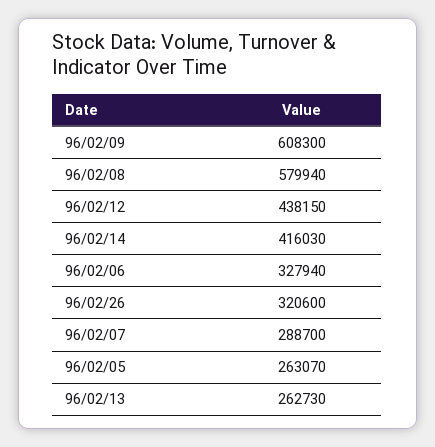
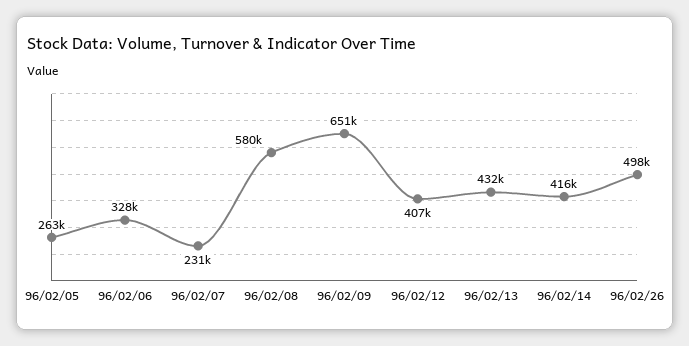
  {
-   "96/02/09": 608300,
+   "96/02/09": 651000,
    "96/02/08": 579940,
-   "96/02/12": 438150,
+   "96/02/12": 407000,
    "96/02/14": 416030,
    "96/02/06": 327940,
-   "96/02/26": 320600,
+   "96/02/26": 498000,
-   "96/02/07": 288700,
+   "96/02/07": 231000,
    "96/02/05": 263070,
-   "96/02/13": 262730
+   "96/02/13": 432000
  }

